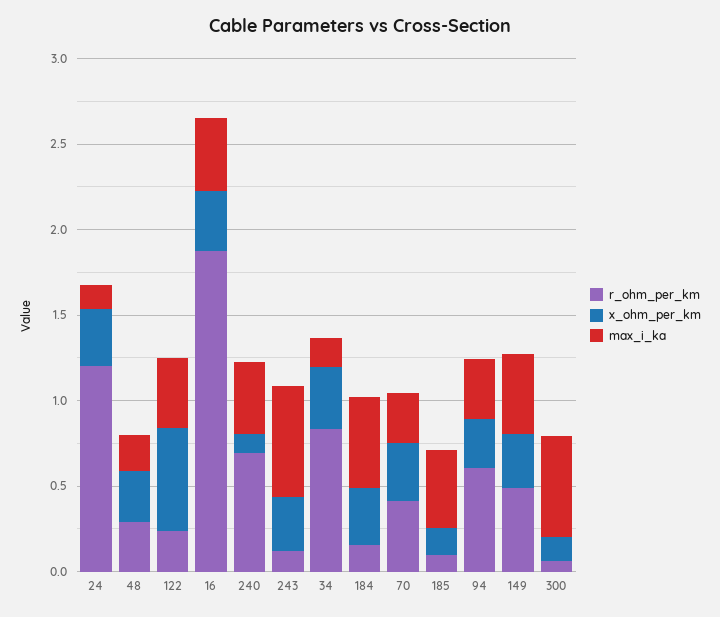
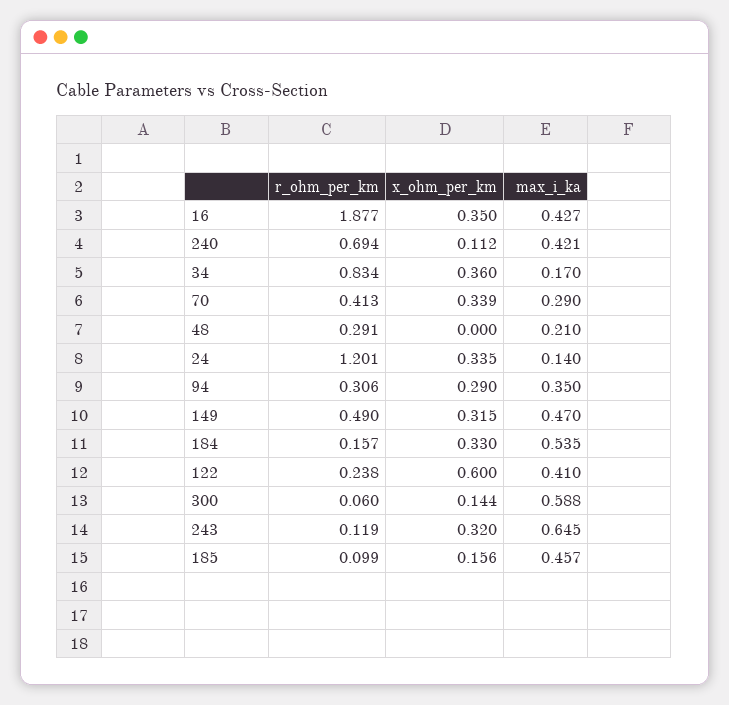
  {
    "r_ohm_per_km": {
      "24": 1.201,
      "48": 0.291,
      "122": 0.238,
      "16": 1.877,
      "240": 0.694,
      "243": 0.119,
      "34": 0.834,
      "184": 0.157,
      "70": 0.413,
      "185": 0.099,
-     "94": 0.6,
+     "94": 0.306,
      "149": 0.49,
      "300": 0.06
    },
    "x_ohm_per_km": {
      "24": 0.335,
-     "48": 0.3,
+     "48": 0,
      "122": 0.6,
      "16": 0.35,
      "240": 0.112,
      "243": 0.32,
      "34": 0.36,
      "184": 0.33,
      "70": 0.339,
      "185": 0.156,
      "94": 0.29,
      "149": 0.315,
      "300": 0.144
    },
    "max_i_ka": {
      "24": 0.14,
      "48": 0.21,
      "122": 0.41,
      "16": 0.427,
      "240": 0.421,
      "243": 0.645,
      "34": 0.17,
      "184": 0.535,
      "70": 0.29,
      "185": 0.457,
      "94": 0.35,
      "149": 0.47,
      "300": 0.588
    }
  }

